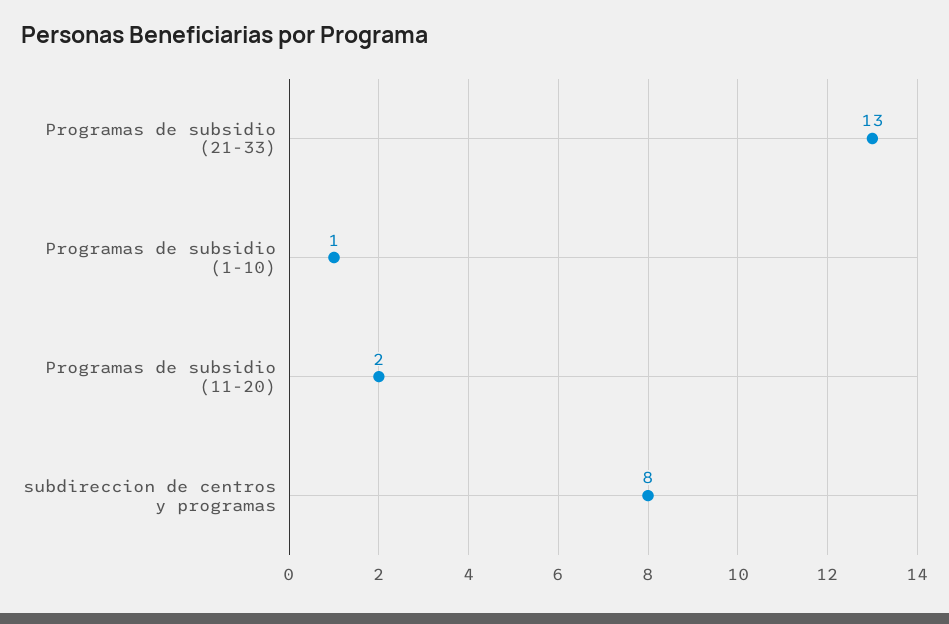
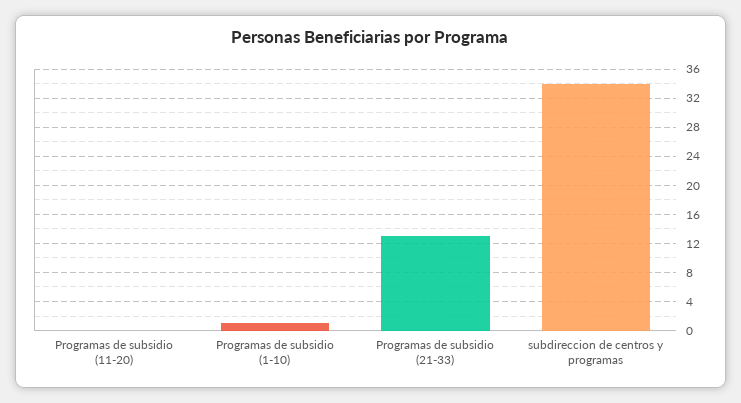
  {
    "Programas de subsidio (21-33)": 13,
    "Programas de subsidio (1-10)": 1,
-   "Programas de subsidio (11-20)": 2,
+   "Programas de subsidio (11-20)": 0,
-   "subdireccion de centros y programas": 8
+   "subdireccion de centros y programas": 34
  }

